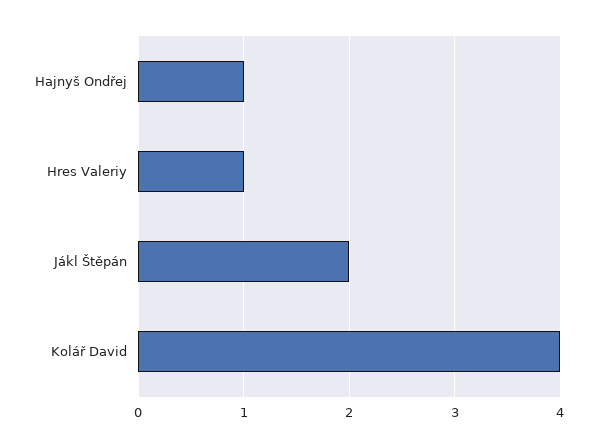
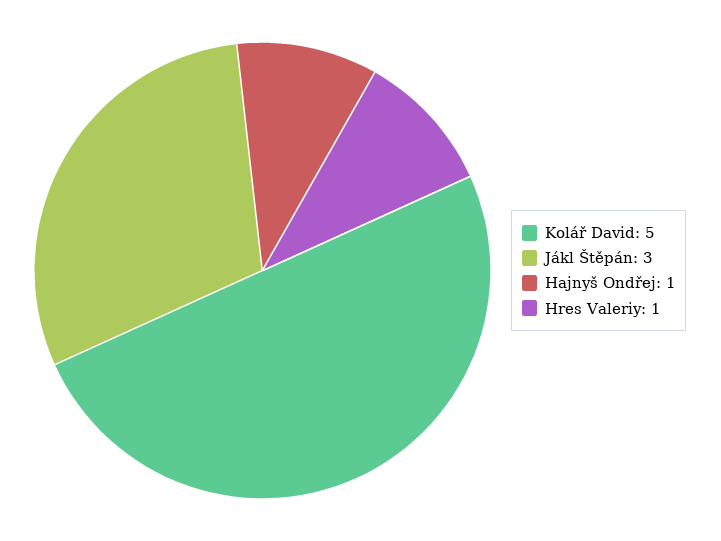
  {
    "Hajnyš Ondřej": 1,
    "Hres Valeriy": 1,
-   "Jákl Štěpán": 2,
+   "Jákl Štěpán": 3,
-   "Kolář David": 4
+   "Kolář David": 5
  }

